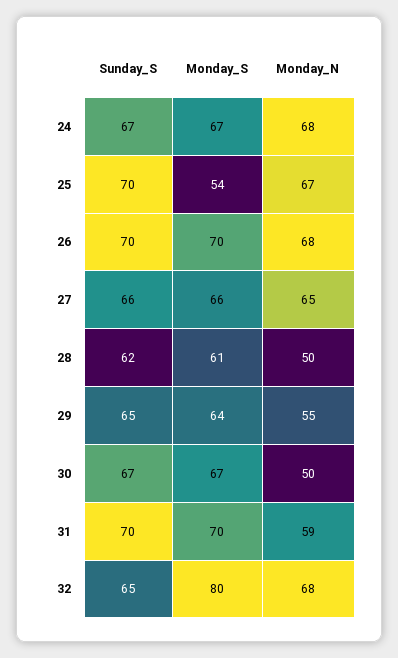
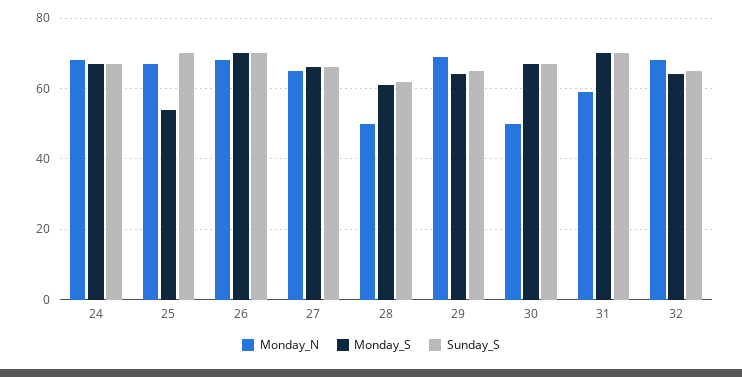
  {
    "Sunday_S": {
      "24": 67,
      "25": 70,
      "26": 70,
      "27": 66,
      "28": 62,
      "29": 65,
      "30": 67,
      "31": 70,
      "32": 65
    },
    "Monday_S": {
      "24": 67,
      "25": 54,
      "26": 70,
      "27": 66,
      "28": 61,
      "29": 64,
      "30": 67,
      "31": 70,
-     "32": 80
+     "32": 65
    },
    "Monday_N": {
      "24": 68,
      "25": 67,
      "26": 68,
      "27": 65,
      "28": 50,
-     "29": 55,
+     "29": 70,
      "30": 50,
      "31": 59,
      "32": 68
    }
  }

